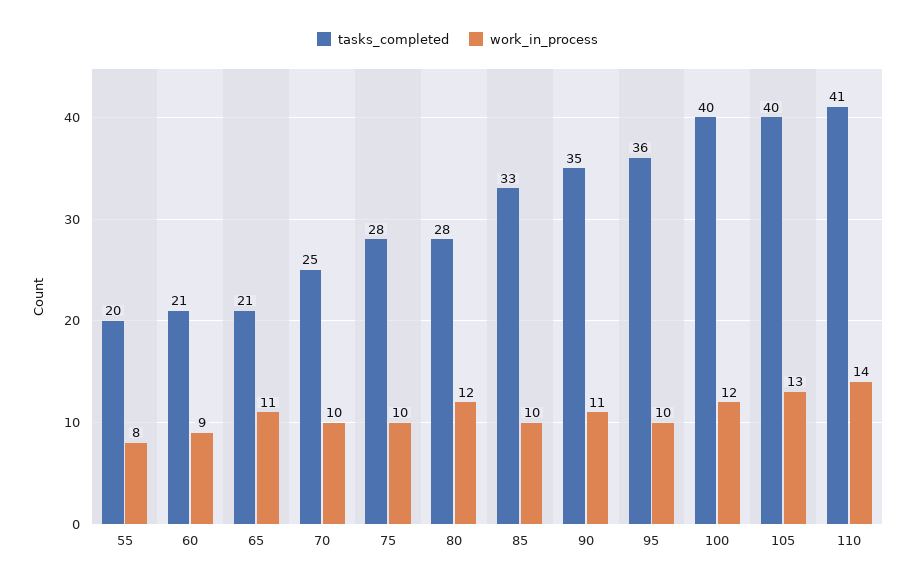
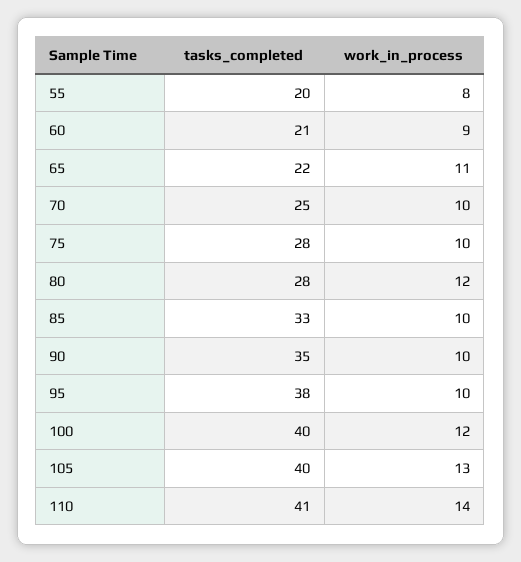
  {
    "tasks_completed": {
      "55": 20,
      "60": 21,
-     "65": 21,
+     "65": 22,
      "70": 25,
      "75": 28,
      "80": 28,
      "85": 33,
      "90": 35,
-     "95": 36,
+     "95": 38,
      "100": 40,
      "105": 40,
      "110": 41
    },
    "work_in_process": {
      "55": 8,
      "60": 9,
      "65": 11,
      "70": 10,
      "75": 10,
      "80": 12,
      "85": 10,
-     "90": 11,
+     "90": 10,
      "95": 10,
      "100": 12,
      "105": 13,
      "110": 14
    }
  }

